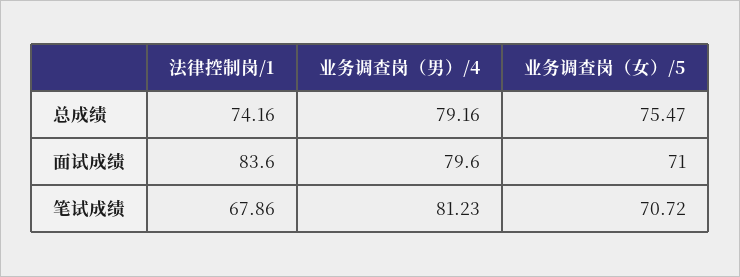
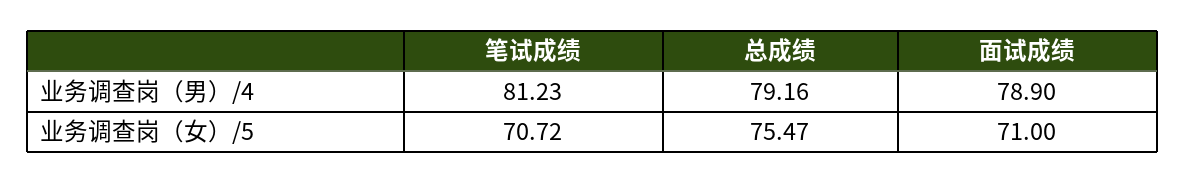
  {
-   "法律控制岗/1": {
-     "总成绩": 74.16,
-     "面试成绩": 83.6,
-     "笔试成绩": 67.86
-   },
    "业务调查岗（男）/4": {
      "总成绩": 79.16,
-     "面试成绩": 79.6,
+     "面试成绩": 78.9,
      "笔试成绩": 81.23
    },
    "业务调查岗（女）/5": {
      "总成绩": 75.47,
      "面试成绩": 71,
      "笔试成绩": 70.72
    }
  }

